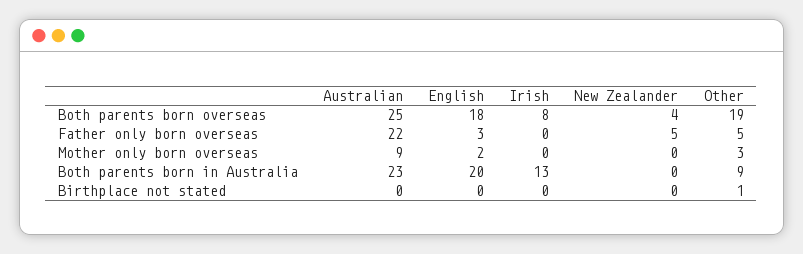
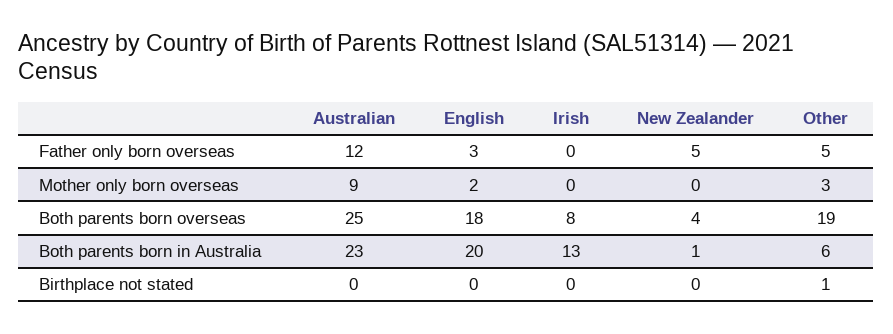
  {
    "Australian": {
      "Both parents born overseas": 25,
-     "Father only born overseas": 22,
+     "Father only born overseas": 12,
      "Mother only born overseas": 9,
      "Both parents born in Australia": 23,
      "Birthplace not stated": 0
    },
    "English": {
      "Both parents born overseas": 18,
      "Father only born overseas": 3,
      "Mother only born overseas": 2,
      "Both parents born in Australia": 20,
      "Birthplace not stated": 0
    },
    "Irish": {
      "Both parents born overseas": 8,
      "Father only born overseas": 0,
      "Mother only born overseas": 0,
      "Both parents born in Australia": 13,
      "Birthplace not stated": 0
    },
    "New Zealander": {
      "Both parents born overseas": 4,
      "Father only born overseas": 5,
      "Mother only born overseas": 0,
-     "Both parents born in Australia": 0,
+     "Both parents born in Australia": 1,
      "Birthplace not stated": 0
    },
    "Other": {
      "Both parents born overseas": 19,
      "Father only born overseas": 5,
      "Mother only born overseas": 3,
-     "Both parents born in Australia": 9,
+     "Both parents born in Australia": 6,
      "Birthplace not stated": 1
    }
  }

